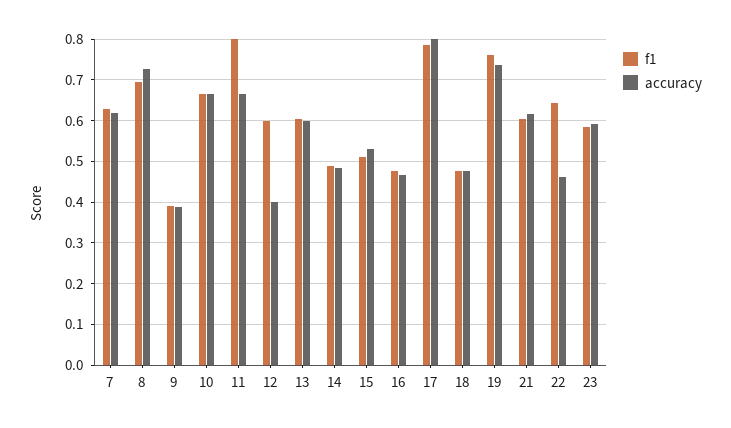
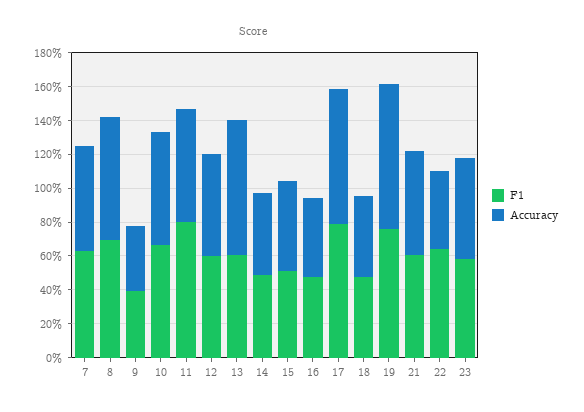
  {
    "f1": {
      "7": 0.62,
      "8": 0.7,
      "9": 0.4,
      "10": 0.66,
      "11": 0.8,
      "12": 0.6,
      "13": 0.6,
      "14": 0.48,
      "15": 0.52,
      "16": 0.48,
      "17": 0.78,
      "18": 0.48,
      "19": 0.76,
      "21": 0.6,
      "22": 0.64,
      "23": 0.58
    },
    "accuracy": {
      "7": 0.62,
      "8": 0.72,
      "9": 0.38,
      "10": 0.66,
      "11": 0.66,
-     "12": 0.4,
+     "12": 0.6,
-     "13": 0.6,
+     "13": 0.8,
      "14": 0.48,
      "15": 0.52,
      "16": 0.46,
      "17": 0.8,
      "18": 0.48,
-     "19": 0.74,
+     "19": 0.85,
      "21": 0.62,
      "22": 0.46,
      "23": 0.6
    }
  }

